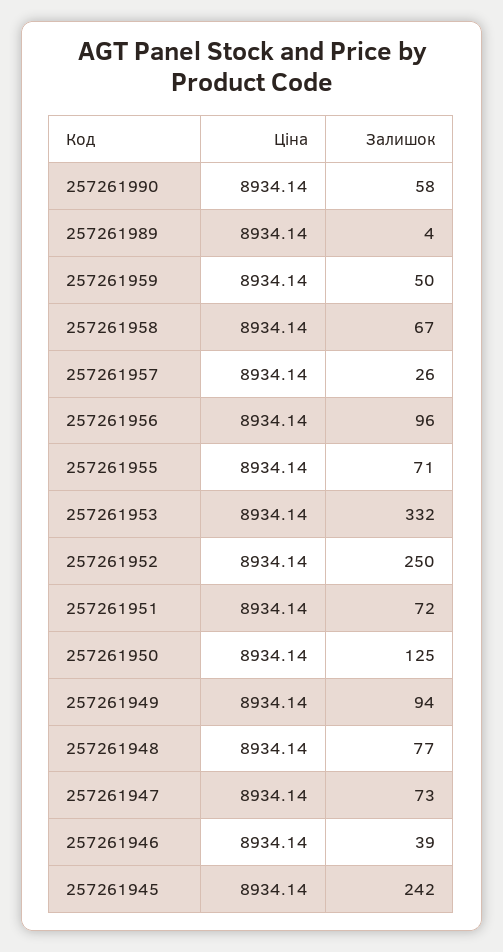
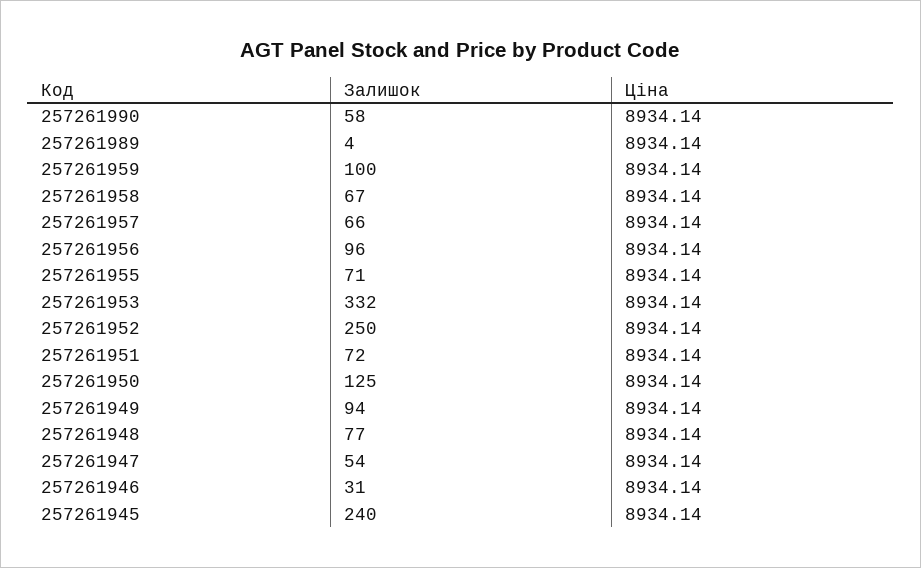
  {
    "Ціна": {
      "257261990": 8934.14,
      "257261989": 8934.14,
      "257261959": 8934.14,
      "257261958": 8934.14,
      "257261957": 8934.14,
      "257261956": 8934.14,
      "257261955": 8934.14,
      "257261953": 8934.14,
      "257261952": 8934.14,
      "257261951": 8934.14,
      "257261950": 8934.14,
      "257261949": 8934.14,
      "257261948": 8934.14,
      "257261947": 8934.14,
      "257261946": 8934.14,
      "257261945": 8934.14
    },
    "Залишок": {
      "257261990": 58,
      "257261989": 4,
-     "257261959": 50,
+     "257261959": 100,
      "257261958": 67,
-     "257261957": 26,
+     "257261957": 66,
      "257261956": 96,
      "257261955": 71,
      "257261953": 332,
      "257261952": 250,
      "257261951": 72,
      "257261950": 125,
      "257261949": 94,
      "257261948": 77,
-     "257261947": 73,
+     "257261947": 54,
-     "257261946": 39,
+     "257261946": 31,
-     "257261945": 242
+     "257261945": 240
    }
  }

